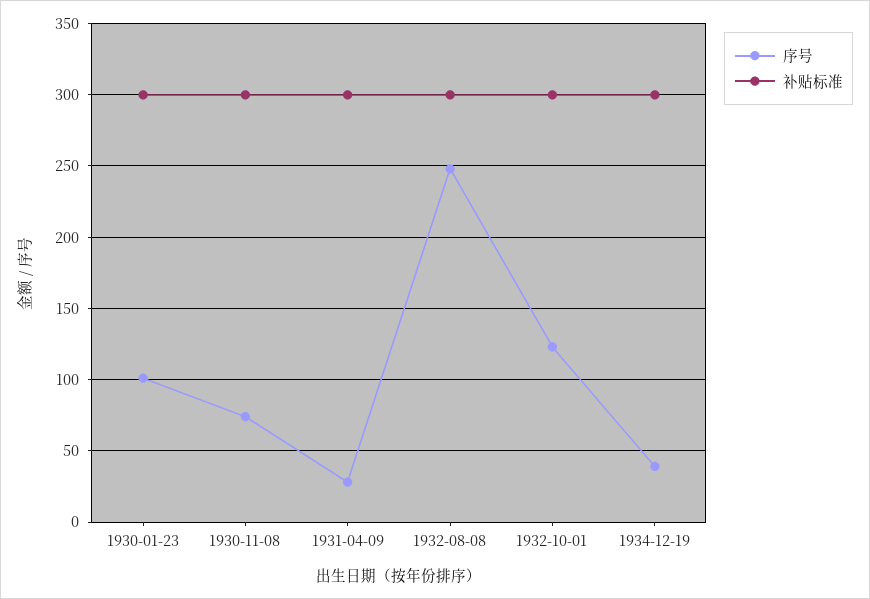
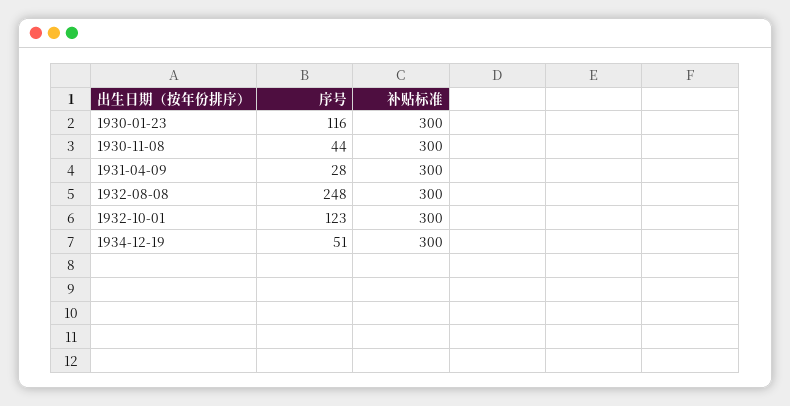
  {
    "序号": {
-     "1930-01-23": 100,
+     "1930-01-23": 116,
-     "1930-11-08": 75,
+     "1930-11-08": 44,
      "1931-04-09": 28,
      "1932-08-08": 248,
      "1932-10-01": 123,
-     "1934-12-19": 40
+     "1934-12-19": 51
    },
    "补贴标准": {
      "1930-01-23": 300,
      "1930-11-08": 300,
      "1931-04-09": 300,
      "1932-08-08": 300,
      "1932-10-01": 300,
      "1934-12-19": 300
    }
  }

